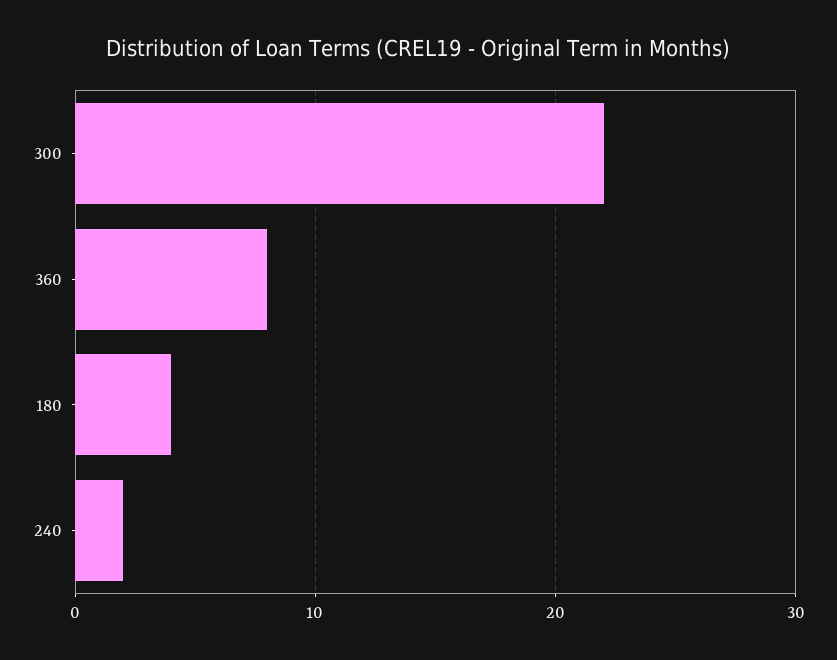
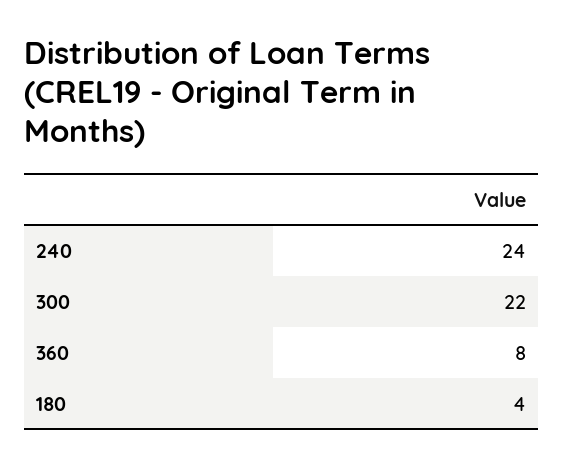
  {
    "300": 22,
    "360": 8,
    "180": 4,
-   "240": 2
+   "240": 24
  }

